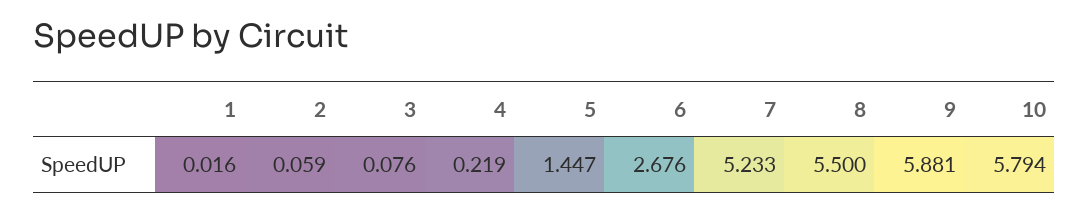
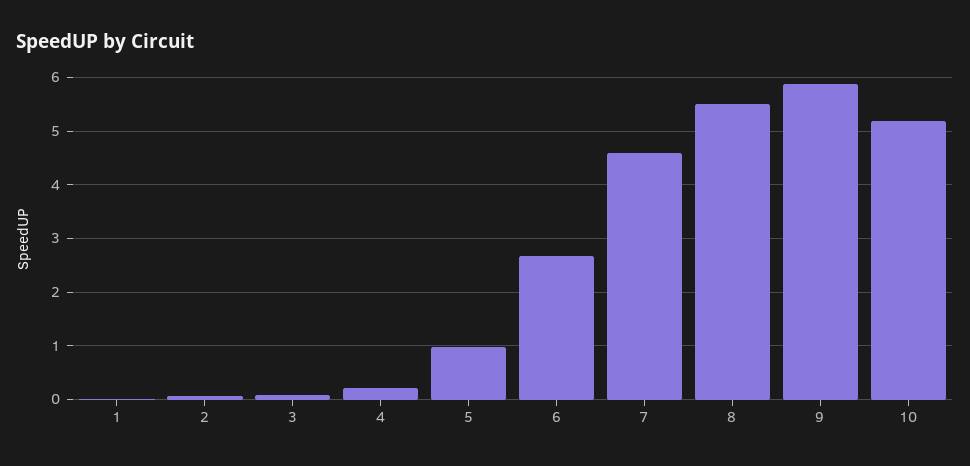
  {
    "1": 0.016,
    "2": 0.059,
    "3": 0.076,
    "4": 0.219,
-   "5": 1.447,
+   "5": 1,
    "6": 2.676,
-   "7": 5.233,
+   "7": 4.6,
    "8": 5.5,
    "9": 5.881,
-   "10": 5.794
+   "10": 5.2
  }

